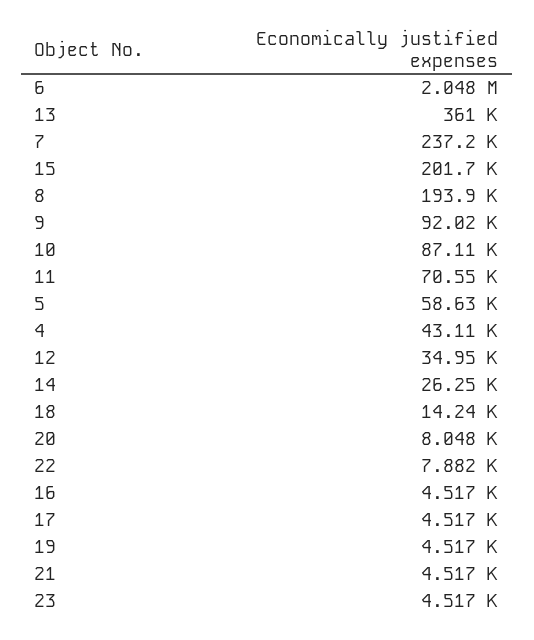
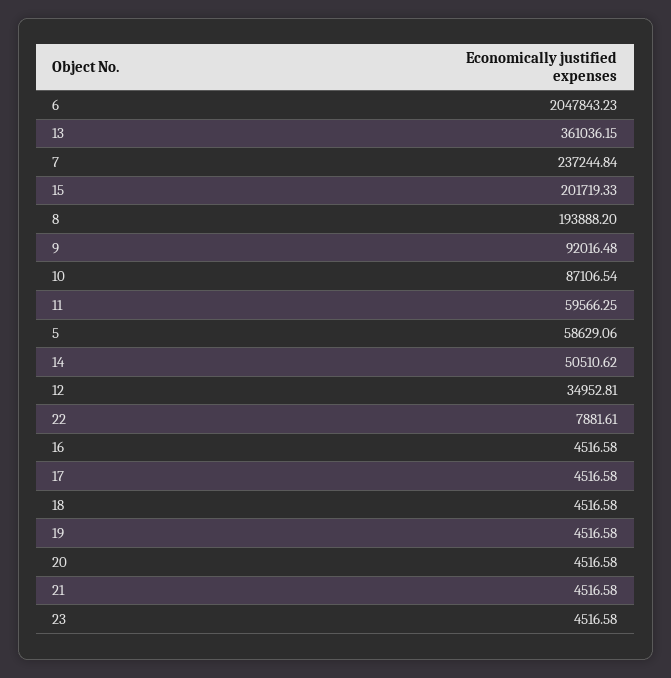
  {
    "6": 2047843.23,
    "13": 361036.15,
    "7": 237244.84,
    "15": 201719.33,
    "8": 193888.2,
    "9": 92016.48,
    "10": 87106.54,
-   "11": 70550,
+   "11": 59566.25,
    "5": 58629.06,
-   "4": 43110,
    "12": 34952.81,
-   "14": 26250,
+   "14": 50510.62,
-   "18": 14240,
+   "18": 4516.58,
-   "20": 8048,
+   "20": 4516.58,
    "22": 7881.61,
    "16": 4516.58,
    "17": 4516.58,
    "19": 4516.58,
    "21": 4516.58,
    "23": 4516.58
  }

